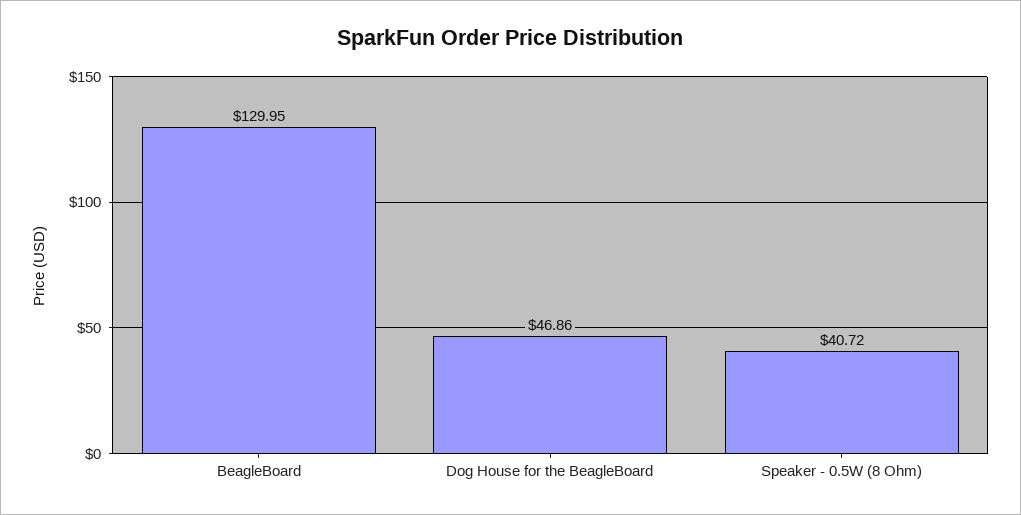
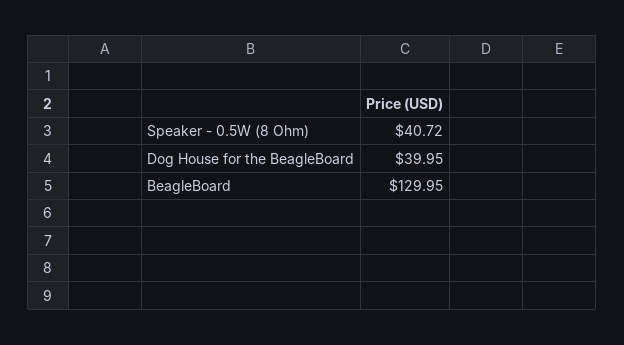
  {
    "BeagleBoard": 129.95,
-   "Dog House for the BeagleBoard": 46.86,
+   "Dog House for the BeagleBoard": 39.95,
    "Speaker - 0.5W (8 Ohm)": 40.72
  }

